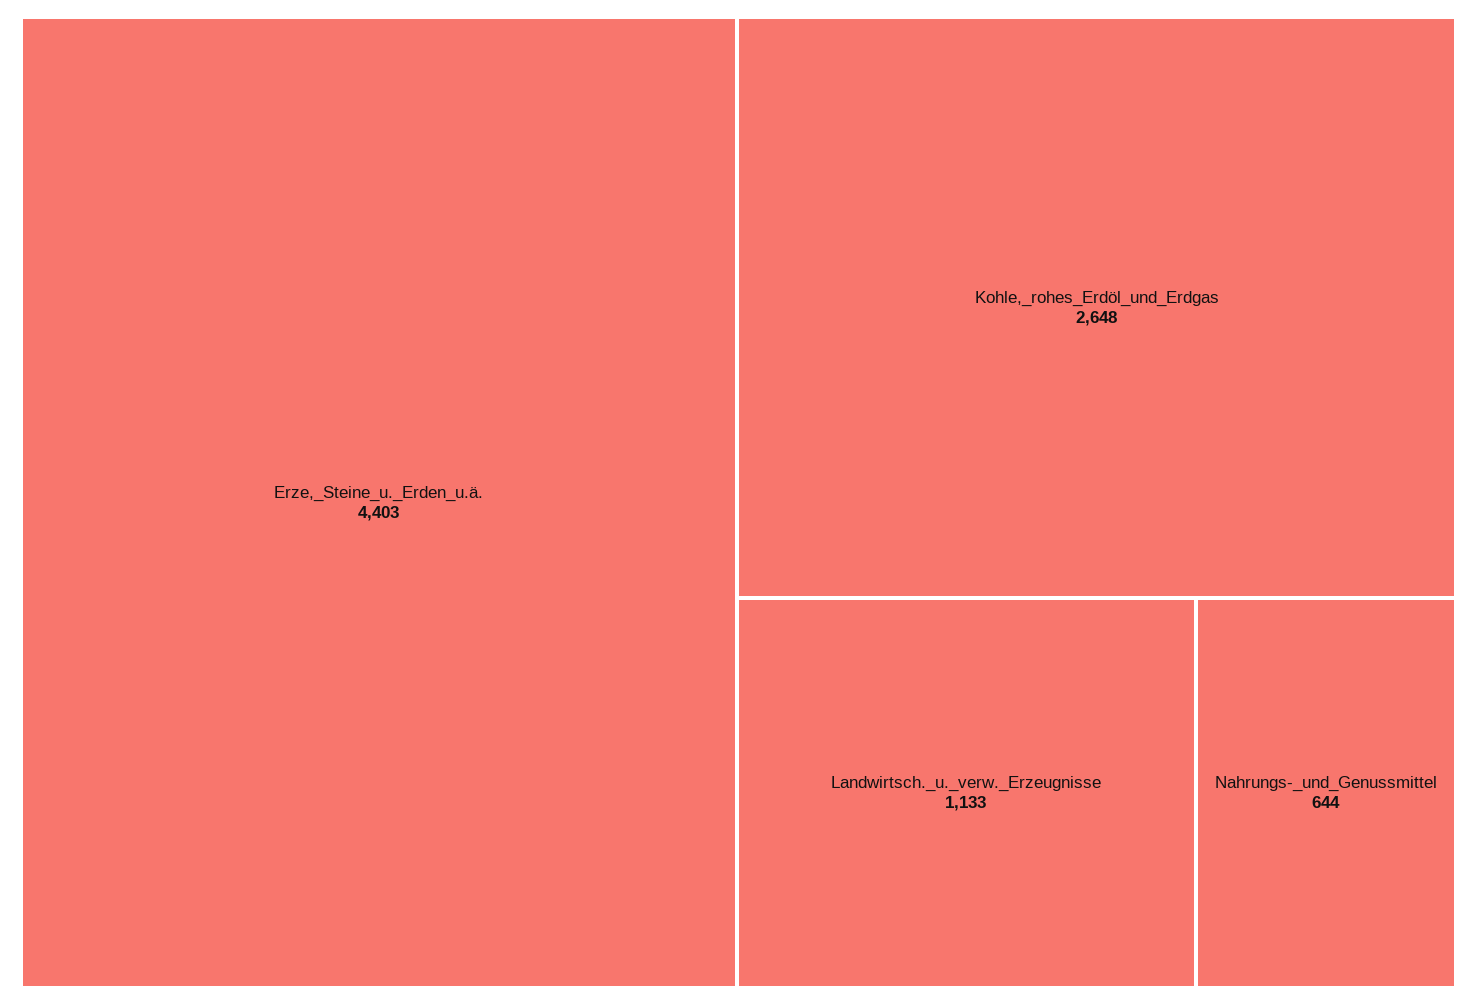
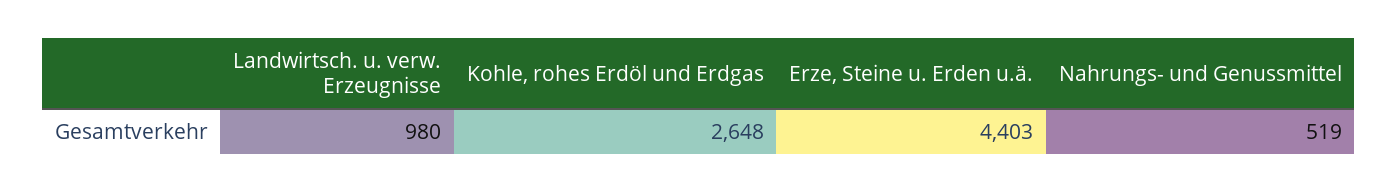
  {
    "Erze,_Steine_u._Erden_u.ä.": 4403,
    "Kohle,_rohes_Erdöl_und_Erdgas": 2648,
-   "Landwirtsch._u._verw._Erzeugnisse": 1133,
+   "Landwirtsch._u._verw._Erzeugnisse": 980,
-   "Nahrungs-_und_Genussmittel": 644
+   "Nahrungs-_und_Genussmittel": 519
  }

